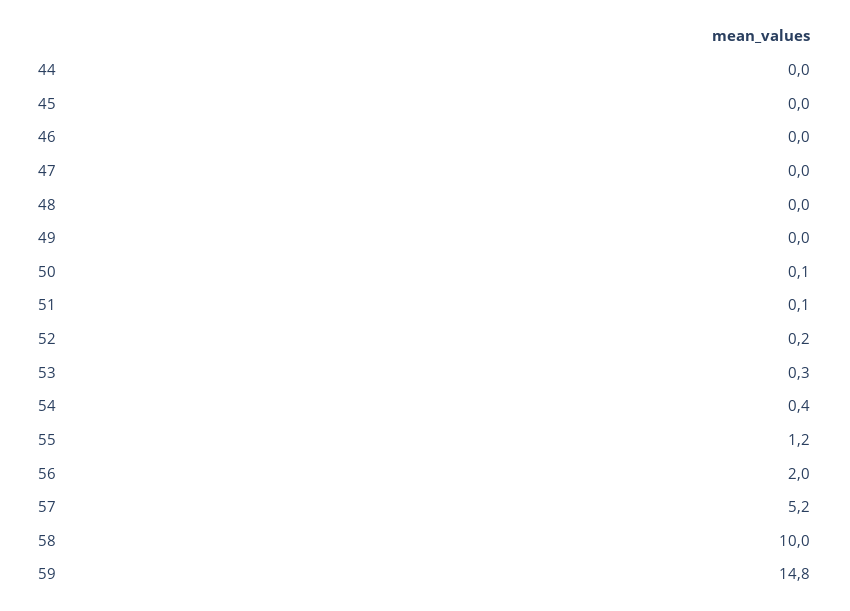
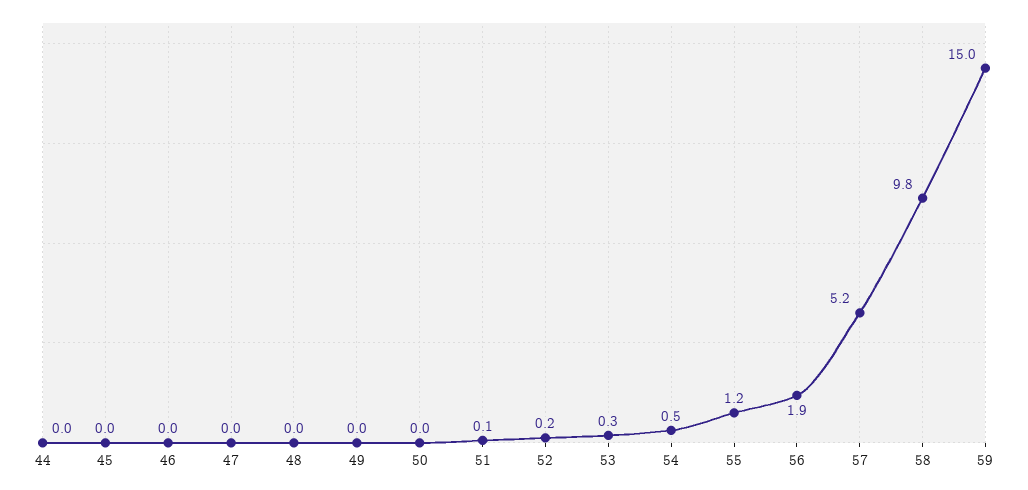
  {
    "44": 0,
    "45": 0,
    "46": 0,
    "47": 0,
    "48": 0,
    "49": 0,
-   "50": 0.1,
+   "50": 0,
    "51": 0.1,
    "52": 0.2,
    "53": 0.3,
-   "54": 0.4,
+   "54": 0.5,
    "55": 1.2,
-   "56": 2,
+   "56": 1.9,
    "57": 5.2,
-   "58": 10,
+   "58": 9.8,
-   "59": 14.8
+   "59": 15
  }

